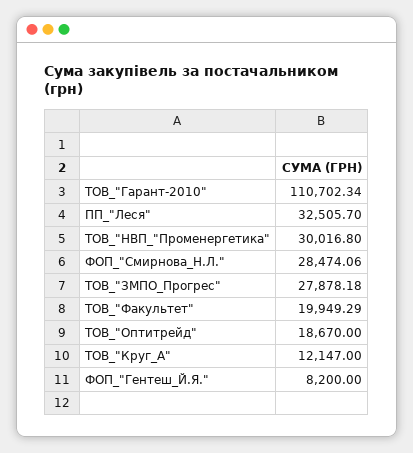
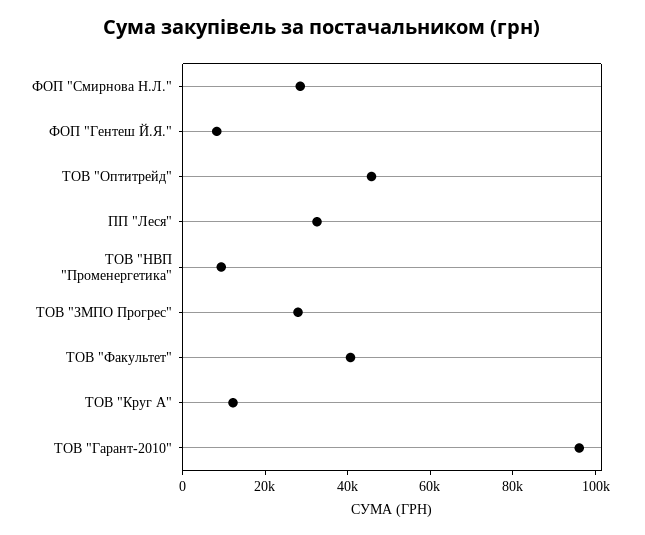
  {
-   "ТОВ_\"Гарант-2010\"": 110702.34,
+   "ТОВ_\"Гарант-2010\"": 95000,
    "ПП_\"Леся\"": 32505.7,
-   "ТОВ_\"НВП_\"Променергетика\"": 30016.8,
+   "ТОВ_\"НВП_\"Променергетика\"": 10000,
    "ФОП_\"Смирнова_Н.Л.\"": 28474.06,
    "ТОВ_\"ЗМПО_Прогрес\"": 27878.18,
-   "ТОВ_\"Факультет\"": 19949.29,
+   "ТОВ_\"Факультет\"": 40000,
-   "ТОВ_\"Оптитрейд\"": 18670,
+   "ТОВ_\"Оптитрейд\"": 45000,
    "ТОВ_\"Круг_А\"": 12147,
    "ФОП_\"Гентеш_Й.Я.\"": 8200
  }

